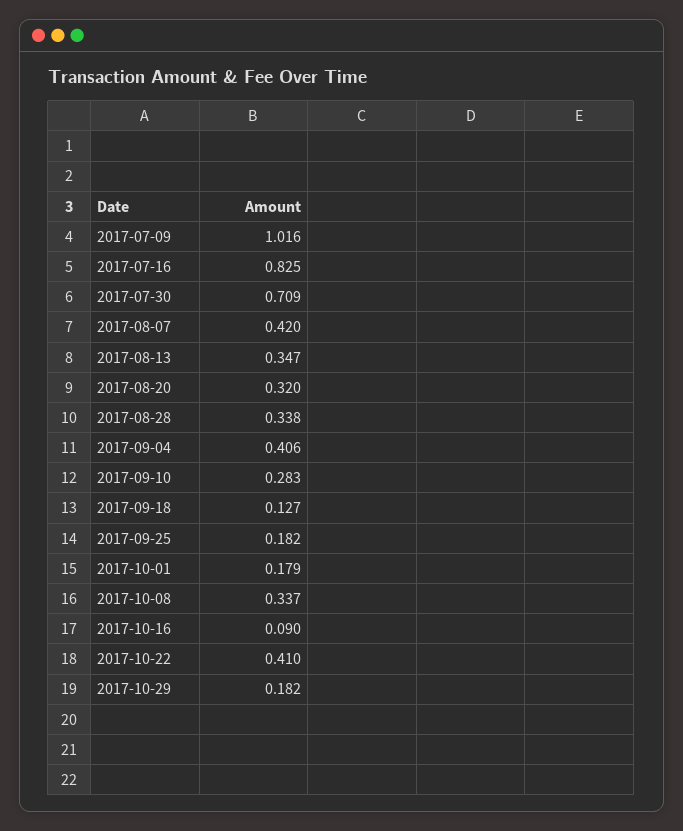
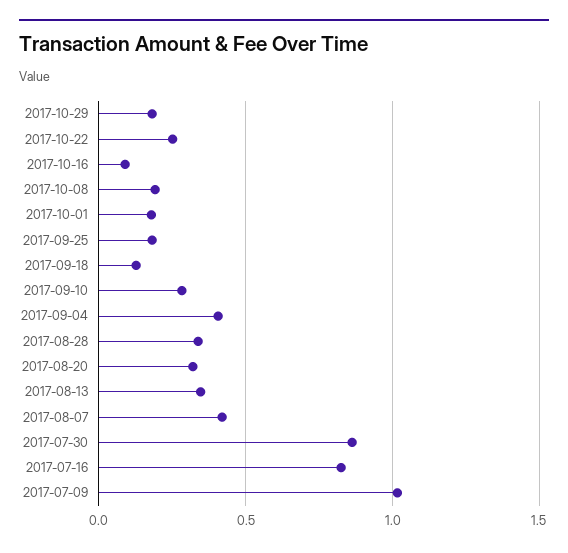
  {
    "2017-07-09": 1.016,
    "2017-07-16": 0.825,
-   "2017-07-30": 0.709,
+   "2017-07-30": 0.85,
    "2017-08-07": 0.42,
    "2017-08-13": 0.347,
    "2017-08-20": 0.32,
    "2017-08-28": 0.338,
    "2017-09-04": 0.406,
    "2017-09-10": 0.283,
    "2017-09-18": 0.127,
    "2017-09-25": 0.182,
    "2017-10-01": 0.179,
-   "2017-10-08": 0.337,
+   "2017-10-08": 0.2,
    "2017-10-16": 0.09,
-   "2017-10-22": 0.41,
+   "2017-10-22": 0.25,
    "2017-10-29": 0.182
  }

